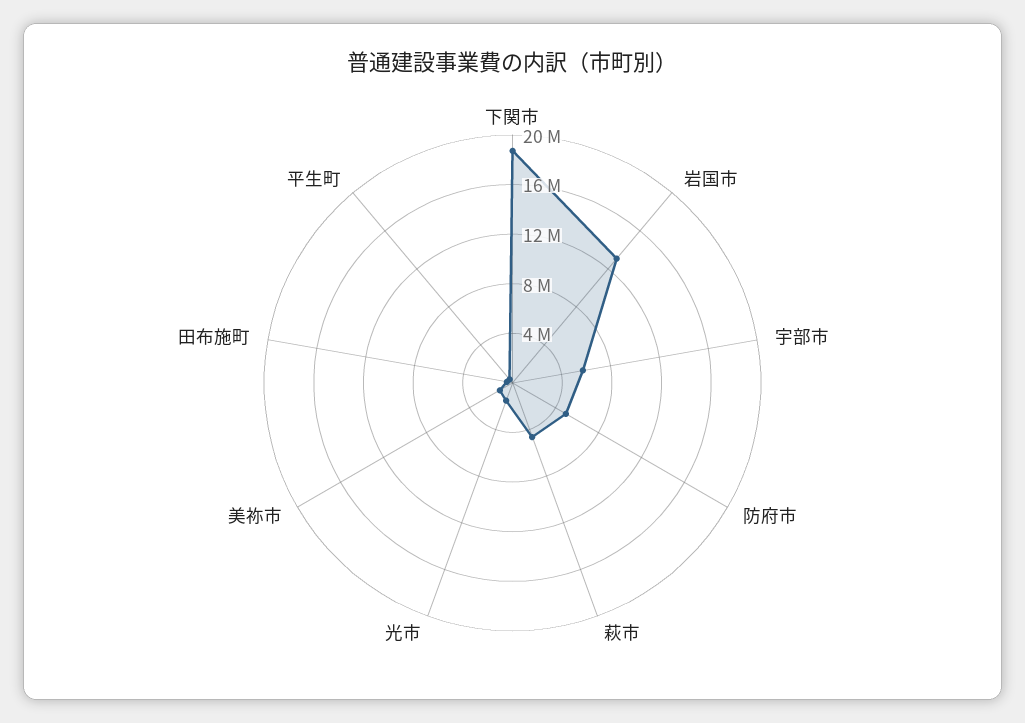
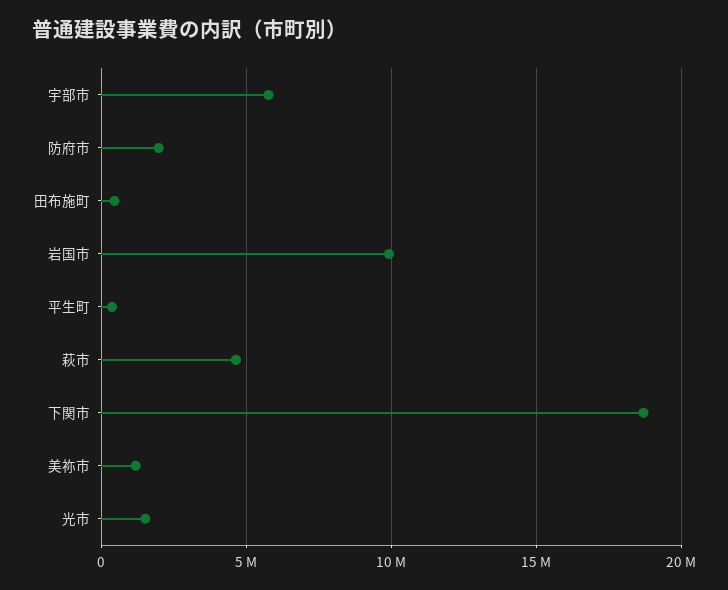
  {
    "下関市": 18500000,
-   "岩国市": 13000000,
+   "岩国市": 10000000,
    "宇部市": 6000000,
-   "防府市": 5000000,
+   "防府市": 2000000,
    "萩市": 4500000,
    "光市": 1500000,
    "美祢市": 1000000,
    "田布施町": 500000,
    "平生町": 500000
  }

